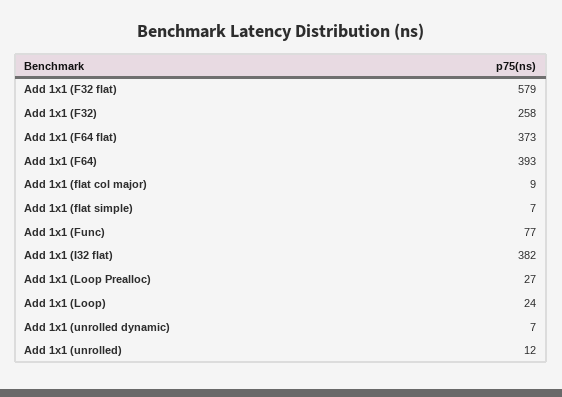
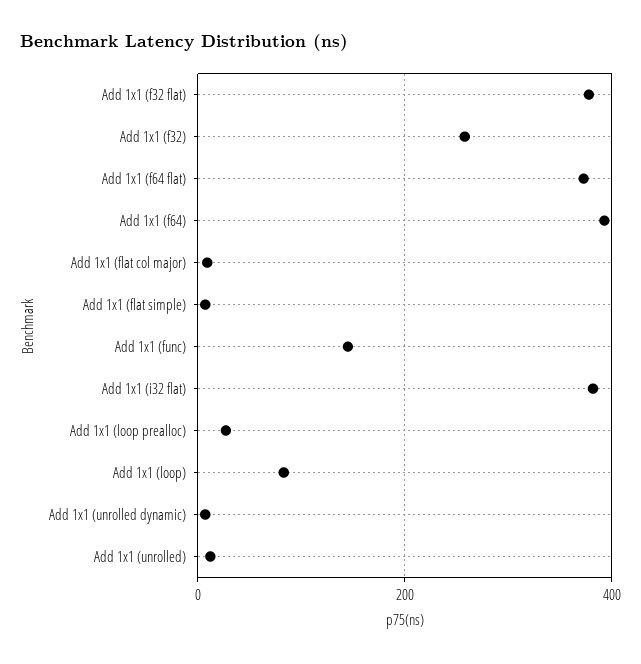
  {
-   "Add 1x1 (F32 flat)": 579,
+   "Add 1x1 (F32 flat)": 380,
    "Add 1x1 (F32)": 258,
    "Add 1x1 (F64 flat)": 373,
    "Add 1x1 (F64)": 393,
    "Add 1x1 (flat col major)": 9,
    "Add 1x1 (flat simple)": 7,
-   "Add 1x1 (Func)": 77,
+   "Add 1x1 (Func)": 140,
    "Add 1x1 (I32 flat)": 382,
    "Add 1x1 (Loop Prealloc)": 27,
-   "Add 1x1 (Loop)": 24,
+   "Add 1x1 (Loop)": 80,
    "Add 1x1 (unrolled dynamic)": 7,
    "Add 1x1 (unrolled)": 12
  }

